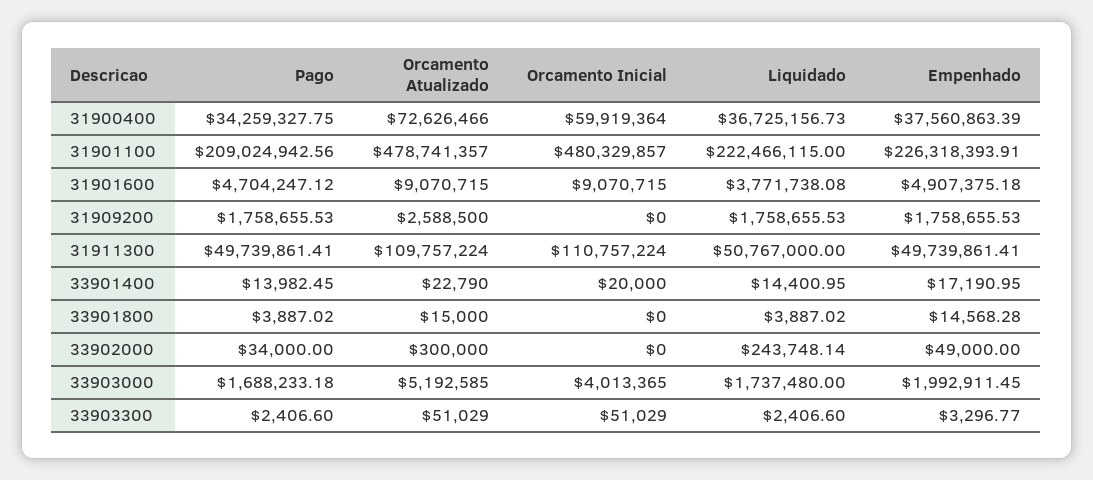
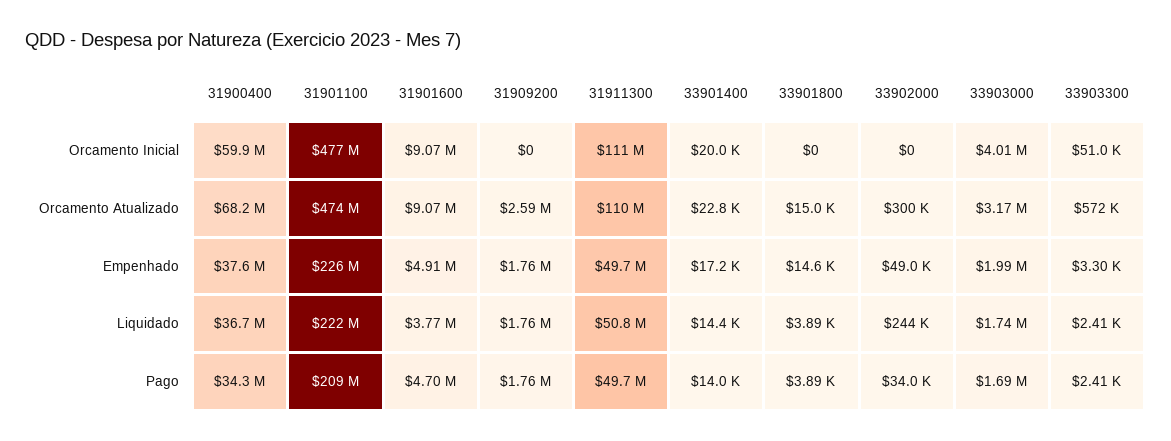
  {
    "Pago": {
      "31900400": 34259327.75,
      "31901100": 209024942.56,
      "31901600": 4704247.12,
      "31909200": 1758655.53,
      "31911300": 49739861.41,
      "33901400": 13982.45,
      "33901800": 3887.02,
      "33902000": 34000,
      "33903000": 1688233.18,
      "33903300": 2406.6
    },
    "Orcamento Atualizado": {
-     "31900400": 72626466,
+     "31900400": 68200000,
-     "31901100": 478741357,
+     "31901100": 474000000,
      "31901600": 9070715,
      "31909200": 2588500,
      "31911300": 109757224,
      "33901400": 22790,
      "33901800": 15000,
      "33902000": 300000,
-     "33903000": 5192585,
+     "33903000": 3170000,
-     "33903300": 51029
+     "33903300": 572000
    },
    "Orcamento Inicial": {
      "31900400": 59919364,
-     "31901100": 480329857,
+     "31901100": 477000000,
      "31901600": 9070715,
      "31909200": 0,
      "31911300": 110757224,
      "33901400": 20000,
      "33901800": 0,
      "33902000": 0,
      "33903000": 4013365,
      "33903300": 51029
    },
    "Liquidado": {
      "31900400": 36725156.73,
      "31901100": 222466115,
      "31901600": 3771738.08,
      "31909200": 1758655.53,
      "31911300": 50767000,
      "33901400": 14400.95,
      "33901800": 3887.02,
      "33902000": 243748.14,
      "33903000": 1737480,
      "33903300": 2406.6
    },
    "Empenhado": {
      "31900400": 37560863.39,
      "31901100": 226318393.91,
      "31901600": 4907375.18,
      "31909200": 1758655.53,
      "31911300": 49739861.41,
      "33901400": 17190.95,
      "33901800": 14568.28,
      "33902000": 49000,
      "33903000": 1992911.45,
      "33903300": 3296.77
    }
  }

